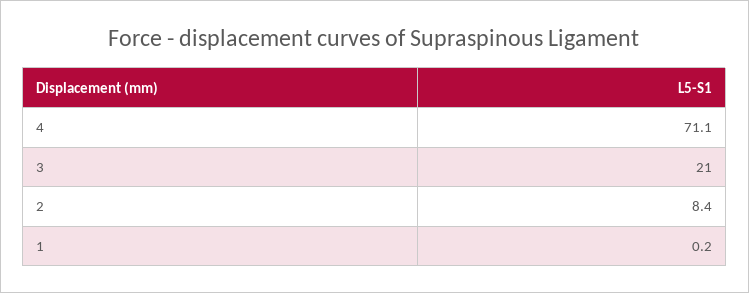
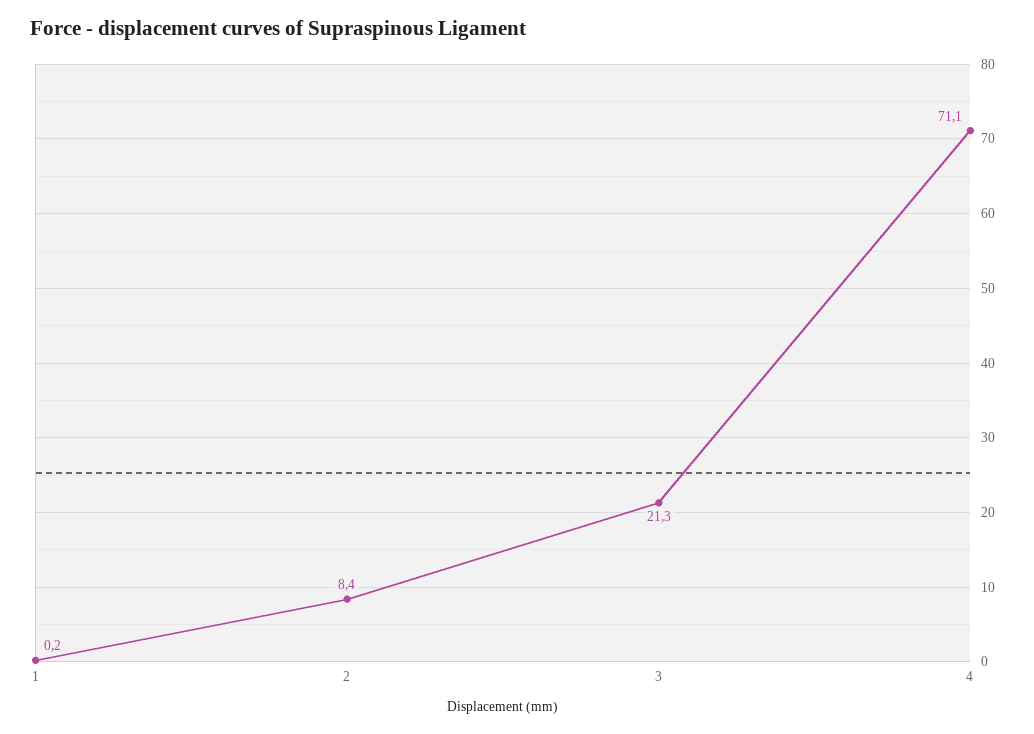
  {
    "4": 71.1,
-   "3": 21,
+   "3": 21.3,
    "2": 8.4,
    "1": 0.2
  }

